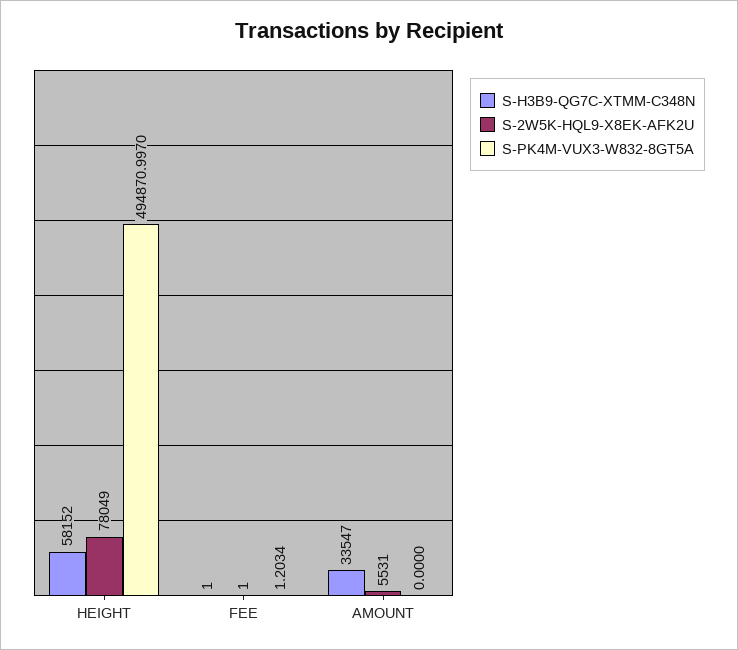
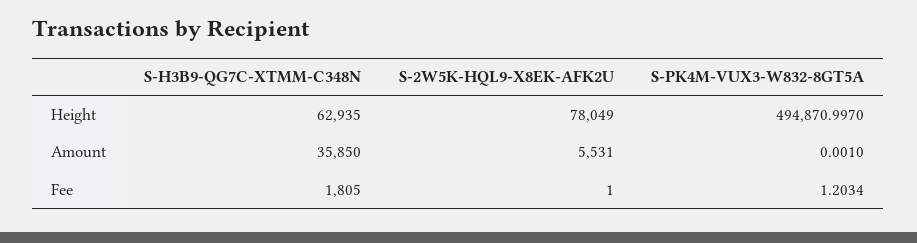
  {
    "S-H3B9-QG7C-XTMM-C348N": {
-     "HEIGHT": 58152,
+     "HEIGHT": 62935,
-     "FEE": 1,
+     "FEE": 1805,
-     "AMOUNT": 33547
+     "AMOUNT": 35850
    },
    "S-2W5K-HQL9-X8EK-AFK2U": {
      "HEIGHT": 78049,
      "FEE": 1,
      "AMOUNT": 5531
    },
    "S-PK4M-VUX3-W832-8GT5A": {
      "HEIGHT": 494870.997,
      "FEE": 1.2034,
-     "AMOUNT": 0
+     "AMOUNT": 0.001
    }
  }

